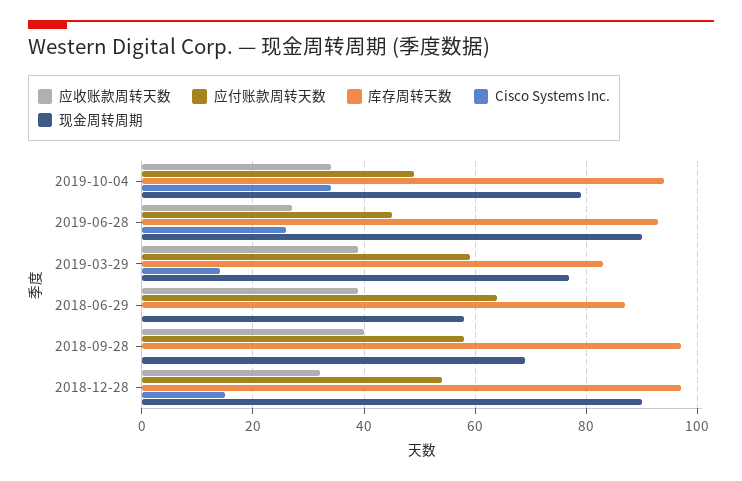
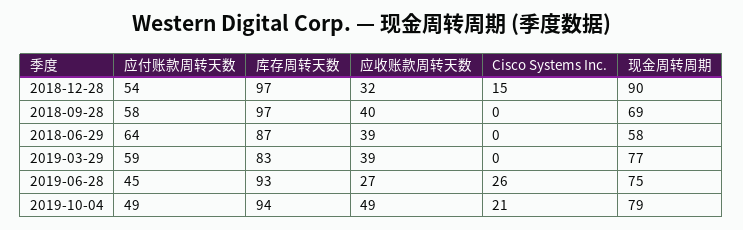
  {
    "应收账款周转天数": {
-     "2019-10-04": 35,
+     "2019-10-04": 49,
      "2019-06-28": 27,
      "2019-03-29": 39,
      "2018-06-29": 39,
      "2018-09-28": 40,
      "2018-12-28": 32
    },
    "应付账款周转天数": {
      "2019-10-04": 49,
      "2019-06-28": 45,
      "2019-03-29": 59,
      "2018-06-29": 64,
      "2018-09-28": 58,
      "2018-12-28": 54
    },
    "库存周转天数": {
      "2019-10-04": 94,
      "2019-06-28": 93,
      "2019-03-29": 83,
      "2018-06-29": 87,
      "2018-09-28": 97,
      "2018-12-28": 97
    },
    "Cisco Systems Inc.": {
-     "2019-10-04": 35,
+     "2019-10-04": 21,
      "2019-06-28": 26,
-     "2019-03-29": 15,
+     "2019-03-29": 0,
      "2018-06-29": 0,
      "2018-09-28": 0,
      "2018-12-28": 15
    },
    "现金周转周期": {
      "2019-10-04": 79,
-     "2019-06-28": 90,
+     "2019-06-28": 75,
      "2019-03-29": 77,
      "2018-06-29": 58,
      "2018-09-28": 69,
      "2018-12-28": 90
    }
  }

